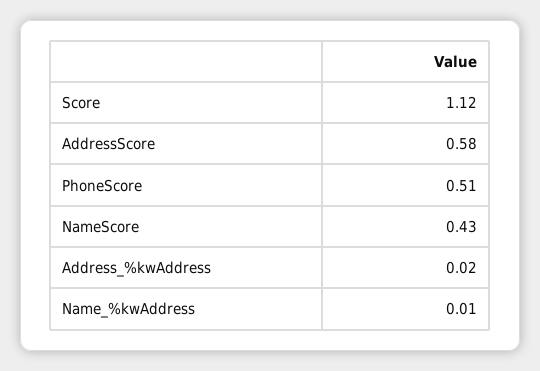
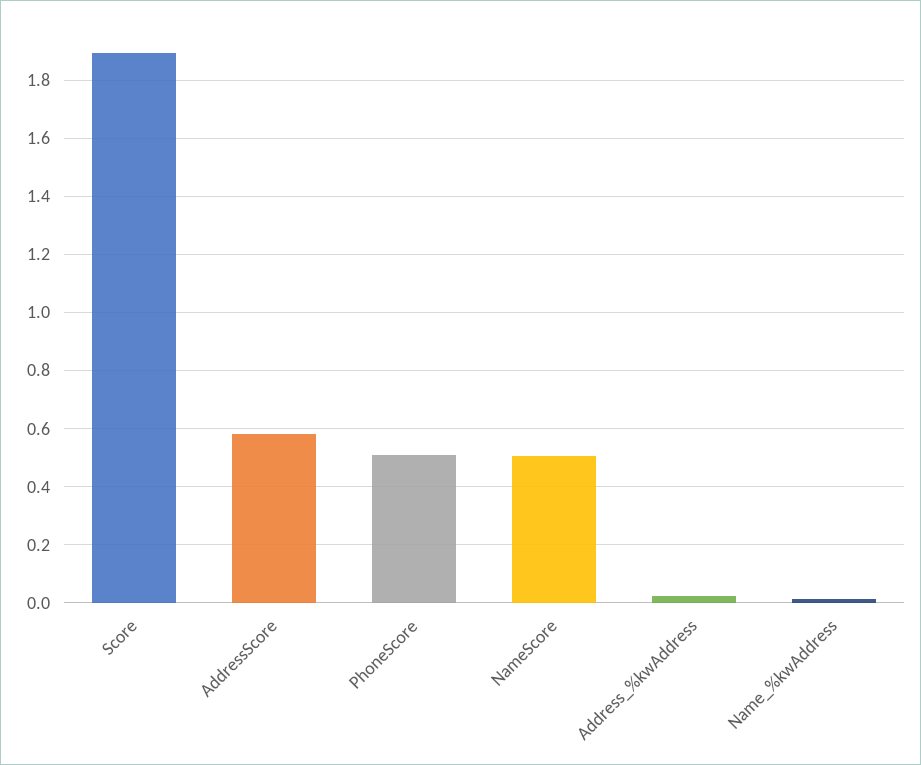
  {
-   "Score": 1.12,
+   "Score": 1.9,
    "AddressScore": 0.58,
    "PhoneScore": 0.51,
-   "NameScore": 0.43,
+   "NameScore": 0.5,
    "Address_%kwAddress": 0.02,
    "Name_%kwAddress": 0.01
  }

